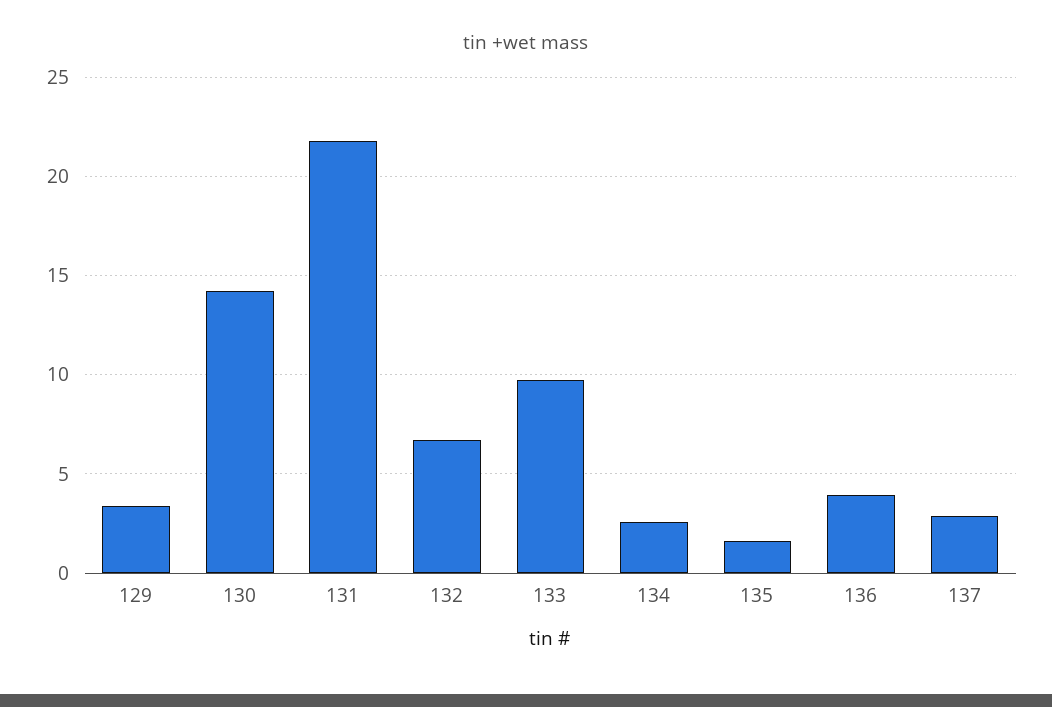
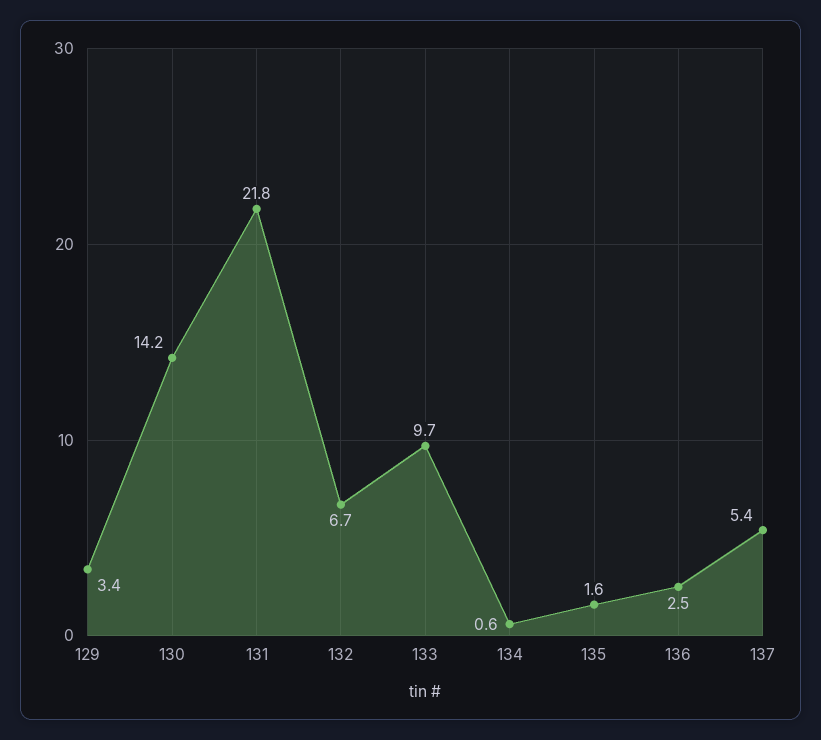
  {
    "129": 3.4,
    "130": 14.2,
    "131": 21.8,
    "132": 6.7,
    "133": 9.7,
-   "134": 2.5,
+   "134": 0.6,
    "135": 1.6,
-   "136": 4,
+   "136": 2.5,
-   "137": 3
+   "137": 5.4
  }

